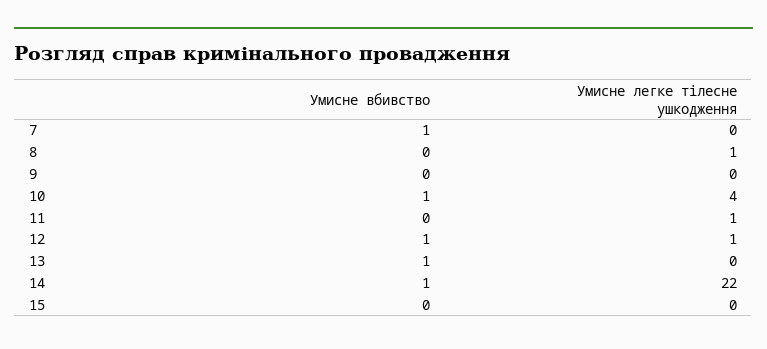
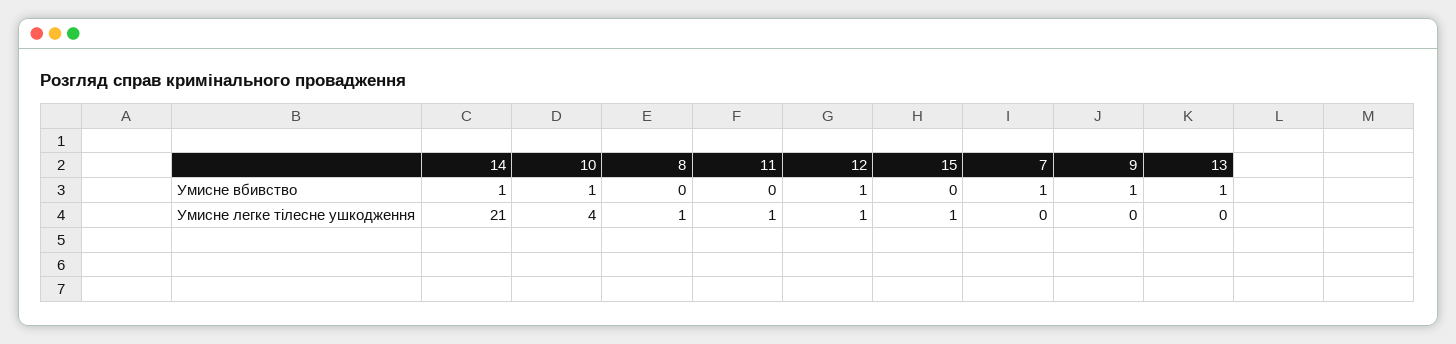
  {
    "Умисне вбивство": {
      "7": 1,
      "8": 0,
-     "9": 0,
+     "9": 1,
      "10": 1,
      "11": 0,
      "12": 1,
      "13": 1,
      "14": 1,
      "15": 0
    },
    "Умисне легке тілесне ушкодження": {
      "7": 0,
      "8": 1,
      "9": 0,
      "10": 4,
      "11": 1,
      "12": 1,
      "13": 0,
-     "14": 22,
+     "14": 21,
-     "15": 0
+     "15": 1
    }
  }

